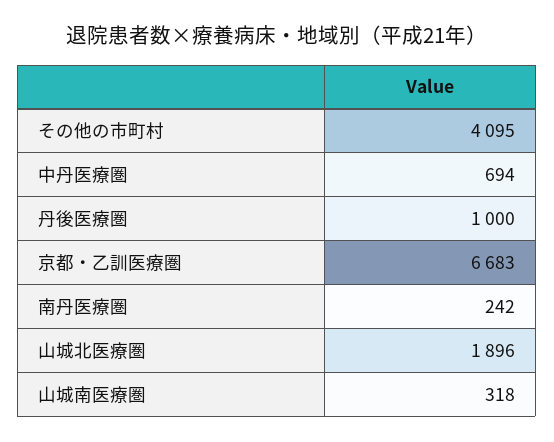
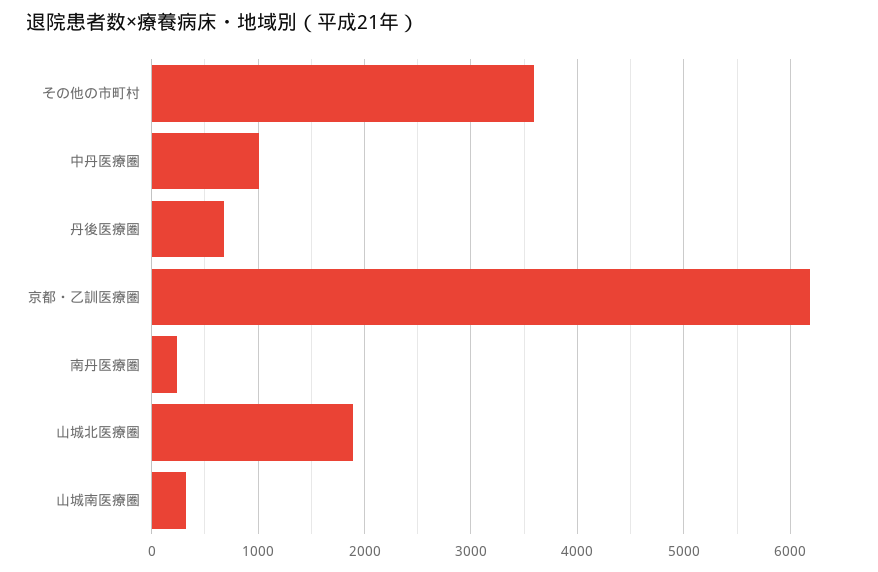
  {
-   "その他の市町村": 4095,
+   "その他の市町村": 3600,
-   "中丹医療圏": 694,
+   "中丹医療圏": 1000,
-   "丹後医療圏": 1000,
+   "丹後医療圏": 700,
-   "京都・乙訓医療圏": 6683,
+   "京都・乙訓医療圏": 6200,
    "南丹医療圏": 242,
    "山城北医療圏": 1896,
    "山城南医療圏": 318
  }

